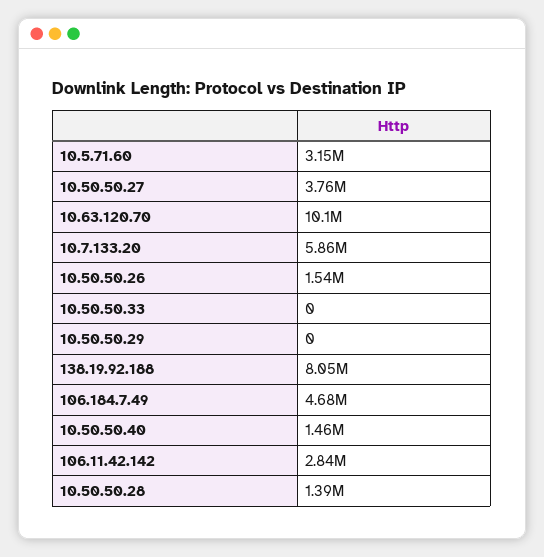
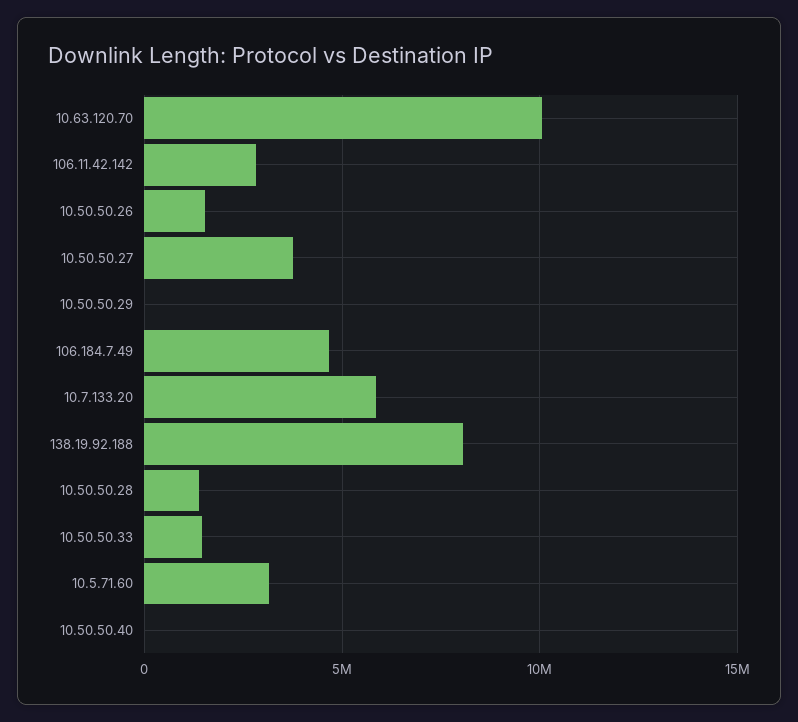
  {
    "10.5.71.60": 3150000,
    "10.50.50.27": 3760000,
    "10.63.120.70": 10100000,
    "10.7.133.20": 5860000,
    "10.50.50.26": 1540000,
-   "10.50.50.33": 0,
+   "10.50.50.33": 1500000,
    "10.50.50.29": 0,
    "138.19.92.188": 8050000,
    "106.184.7.49": 4680000,
-   "10.50.50.40": 1460000,
+   "10.50.50.40": 0,
    "106.11.42.142": 2840000,
    "10.50.50.28": 1390000
  }

